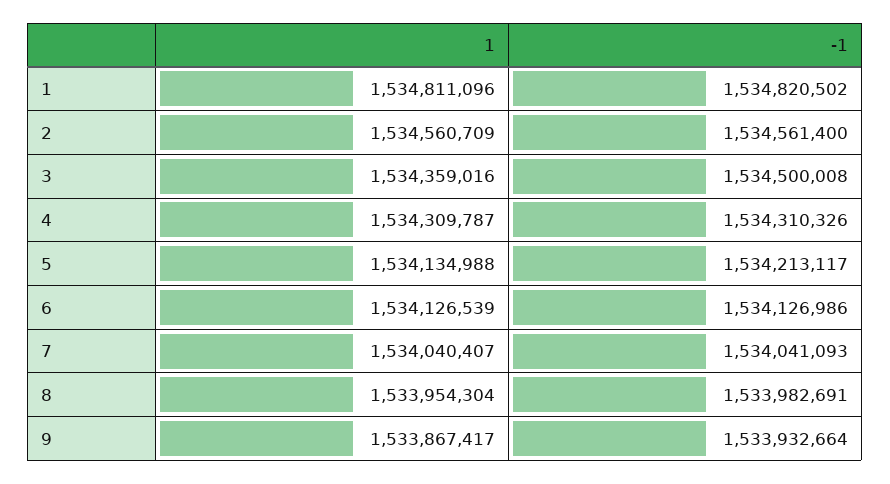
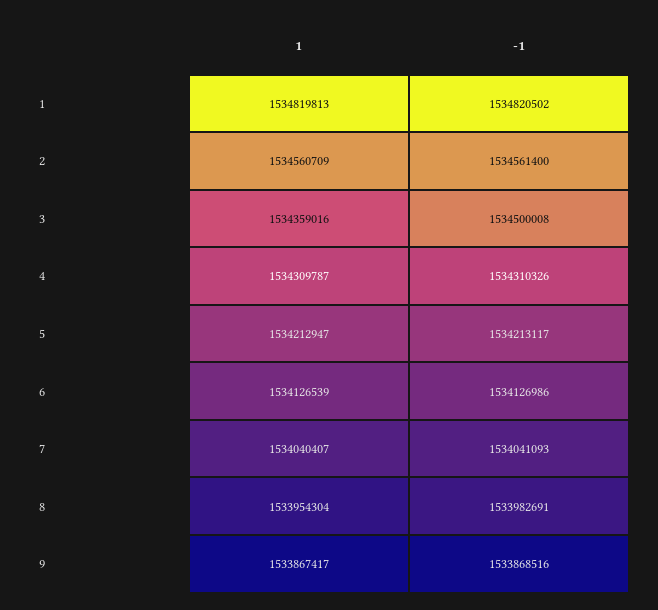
  {
    "1": {
-     "1": 1534811096,
+     "1": 1534819813,
      "2": 1534560709,
      "3": 1534359016,
      "4": 1534309787,
-     "5": 1534134988,
+     "5": 1534212947,
      "6": 1534126539,
      "7": 1534040407,
      "8": 1533954304,
      "9": 1533867417
    },
    "-1": {
      "1": 1534820502,
      "2": 1534561400,
      "3": 1534500008,
      "4": 1534310326,
      "5": 1534213117,
      "6": 1534126986,
      "7": 1534041093,
      "8": 1533982691,
-     "9": 1533932664
+     "9": 1533868516
    }
  }

